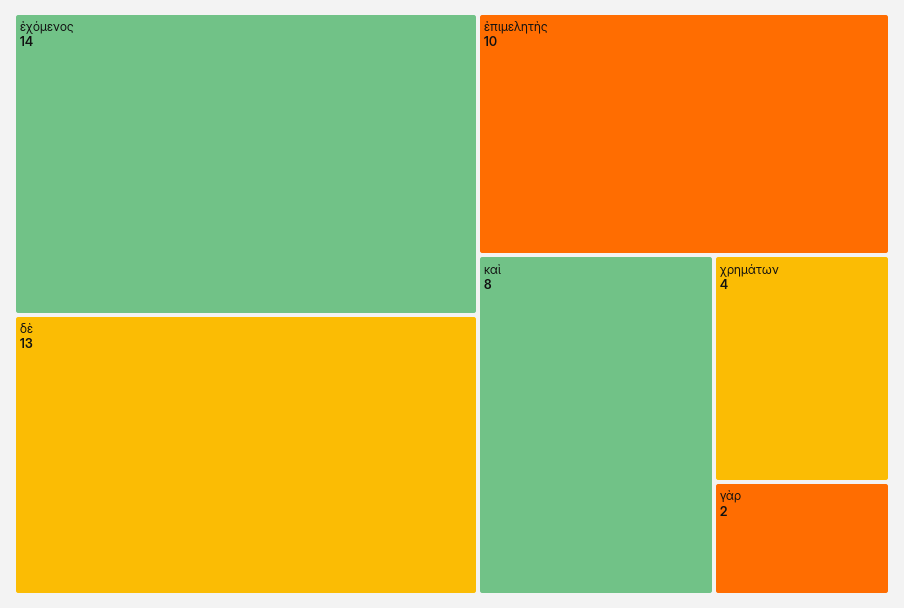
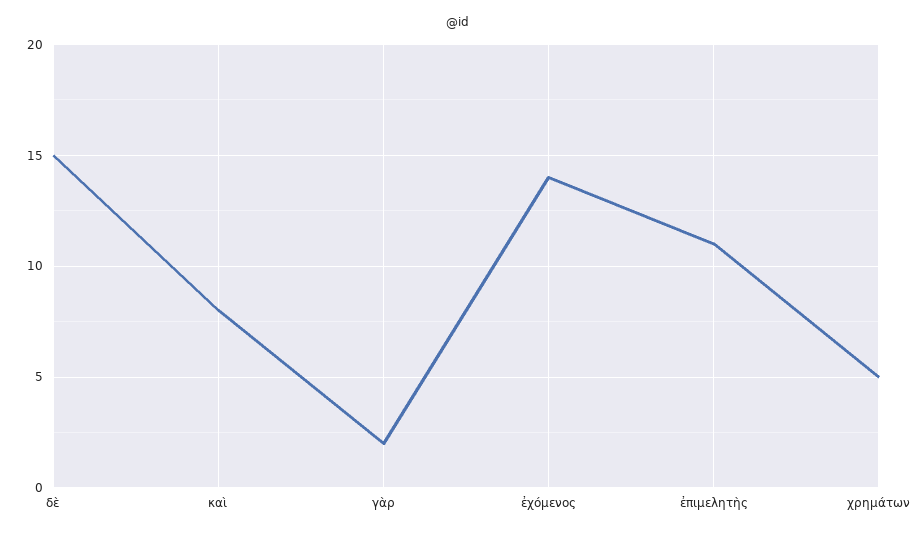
  {
    "ἐχόμενος": 14,
-   "δὲ": 13,
+   "δὲ": 15,
-   "ἐπιμελητὴς": 10,
+   "ἐπιμελητὴς": 11,
    "καὶ": 8,
-   "χρημάτων": 4,
+   "χρημάτων": 5,
    "γὰρ": 2
  }

